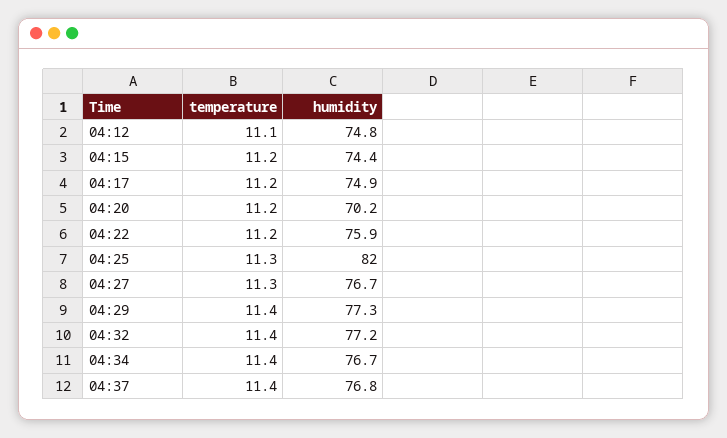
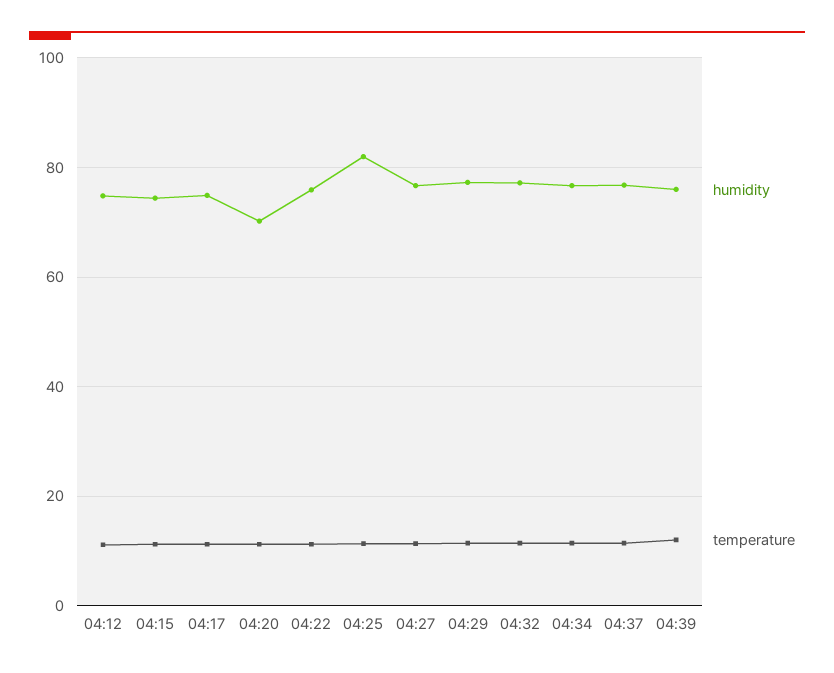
  {
    "temperature": {
      "04:12": 11.1,
      "04:15": 11.2,
      "04:17": 11.2,
      "04:20": 11.2,
      "04:22": 11.2,
      "04:25": 11.3,
      "04:27": 11.3,
      "04:29": 11.4,
      "04:32": 11.4,
      "04:34": 11.4,
-     "04:37": 11.4
+     "04:37": 11.4,
+     "04:39": 12
    },
    "humidity": {
      "04:12": 74.8,
      "04:15": 74.4,
      "04:17": 74.9,
      "04:20": 70.2,
      "04:22": 75.9,
      "04:25": 82,
      "04:27": 76.7,
      "04:29": 77.3,
      "04:32": 77.2,
      "04:34": 76.7,
-     "04:37": 76.8
+     "04:37": 76.8,
+     "04:39": 76
    }
  }

